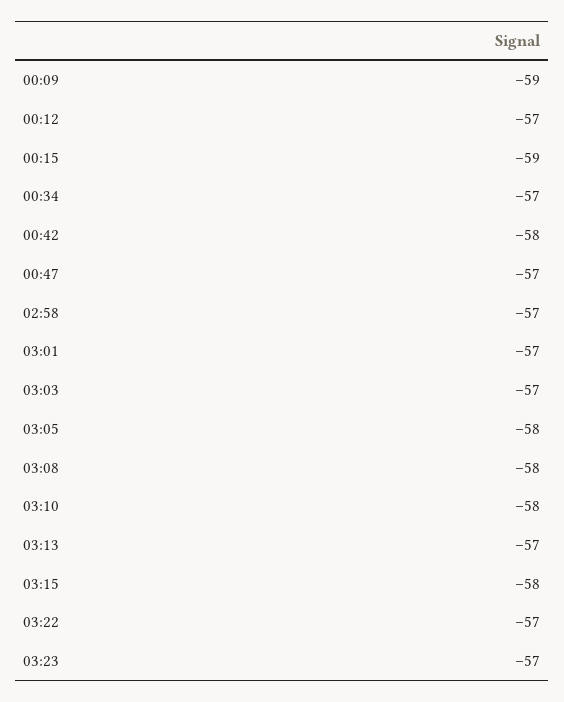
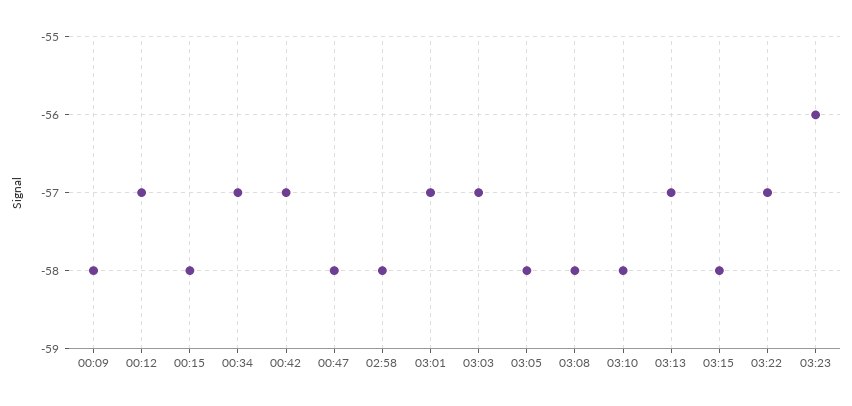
  {
-   "00:09": -59,
+   "00:09": -58,
    "00:12": -57,
-   "00:15": -59,
+   "00:15": -58,
    "00:34": -57,
-   "00:42": -58,
+   "00:42": -57,
-   "00:47": -57,
+   "00:47": -58,
-   "02:58": -57,
+   "02:58": -58,
    "03:01": -57,
    "03:03": -57,
    "03:05": -58,
    "03:08": -58,
    "03:10": -58,
    "03:13": -57,
    "03:15": -58,
    "03:22": -57,
-   "03:23": -57
+   "03:23": -56
  }

